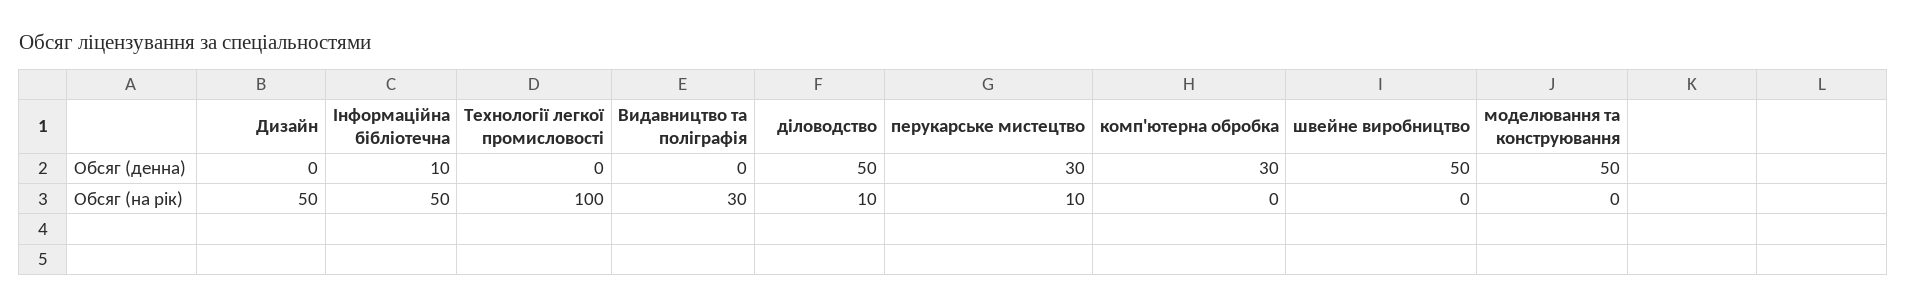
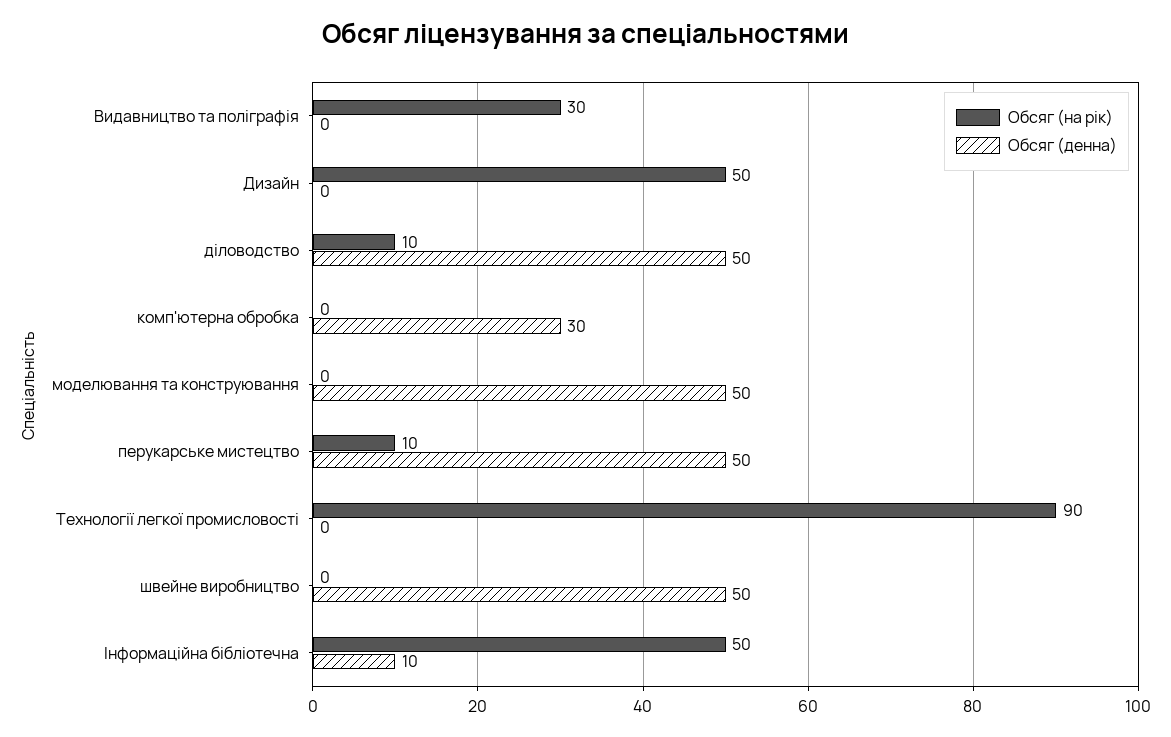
  {
    "Обсяг (денна)": {
      "Дизайн": 0,
      "Інформаційна бібліотечна": 10,
      "Технології легкої промисловості": 0,
      "Видавництво та поліграфія": 0,
      "діловодство": 50,
-     "перукарське мистецтво": 30,
+     "перукарське мистецтво": 50,
      "комп'ютерна обробка": 30,
      "швейне виробництво": 50,
      "моделювання та конструювання": 50
    },
    "Обсяг (на рік)": {
      "Дизайн": 50,
      "Інформаційна бібліотечна": 50,
-     "Технології легкої промисловості": 100,
+     "Технології легкої промисловості": 90,
      "Видавництво та поліграфія": 30,
      "діловодство": 10,
      "перукарське мистецтво": 10,
      "комп'ютерна обробка": 0,
      "швейне виробництво": 0,
      "моделювання та конструювання": 0
    }
  }

